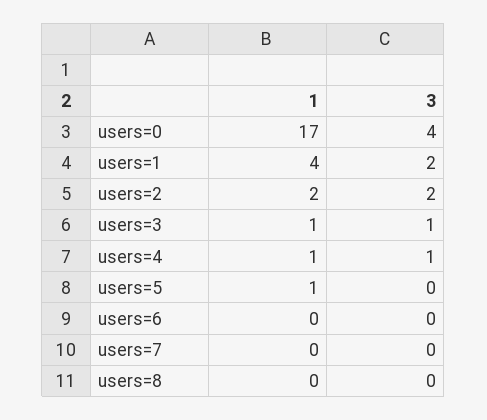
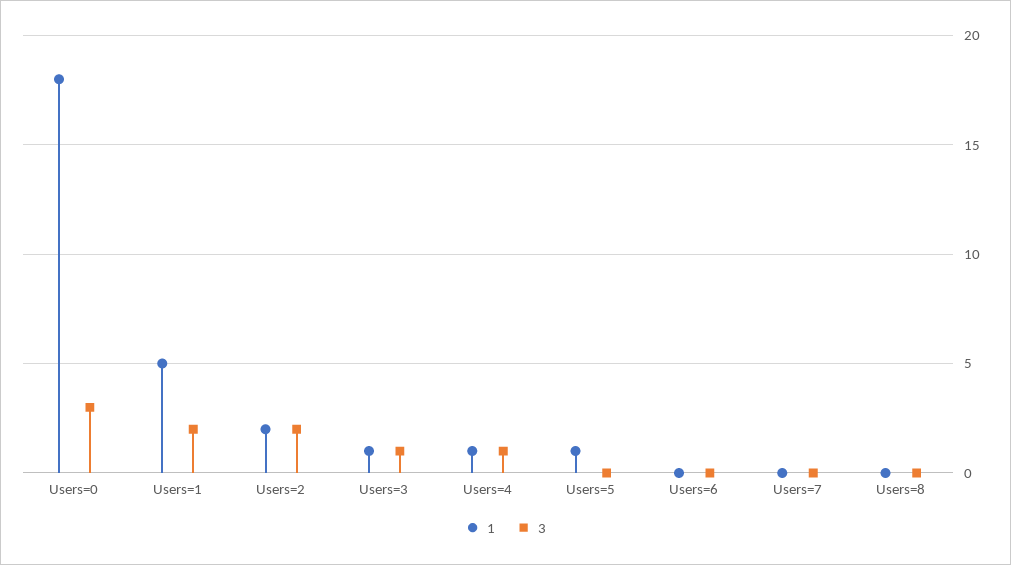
  {
    "1": {
-     "users=0": 17,
+     "users=0": 18,
-     "users=1": 4,
+     "users=1": 5,
      "users=2": 2,
      "users=3": 1,
      "users=4": 1,
      "users=5": 1,
      "users=6": 0,
      "users=7": 0,
      "users=8": 0
    },
    "3": {
-     "users=0": 4,
+     "users=0": 3,
      "users=1": 2,
      "users=2": 2,
      "users=3": 1,
      "users=4": 1,
      "users=5": 0,
      "users=6": 0,
      "users=7": 0,
      "users=8": 0
    }
  }

